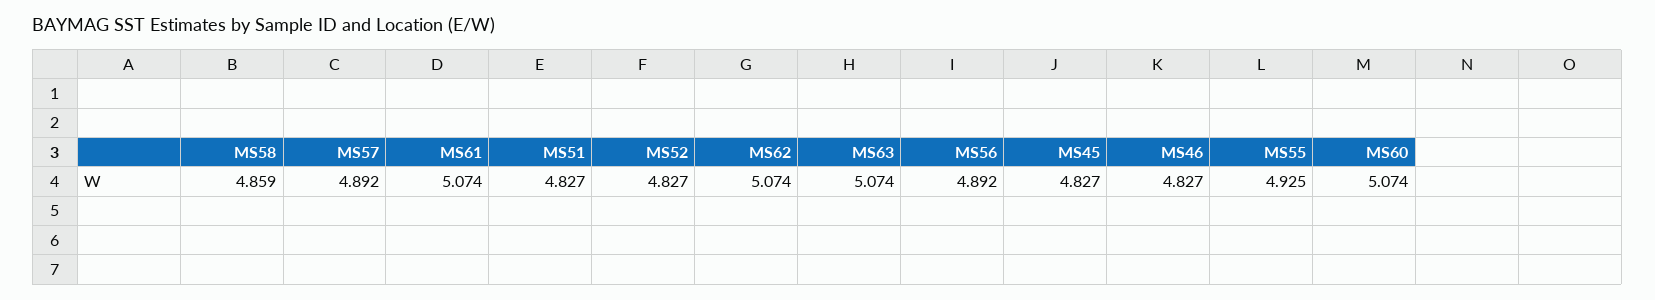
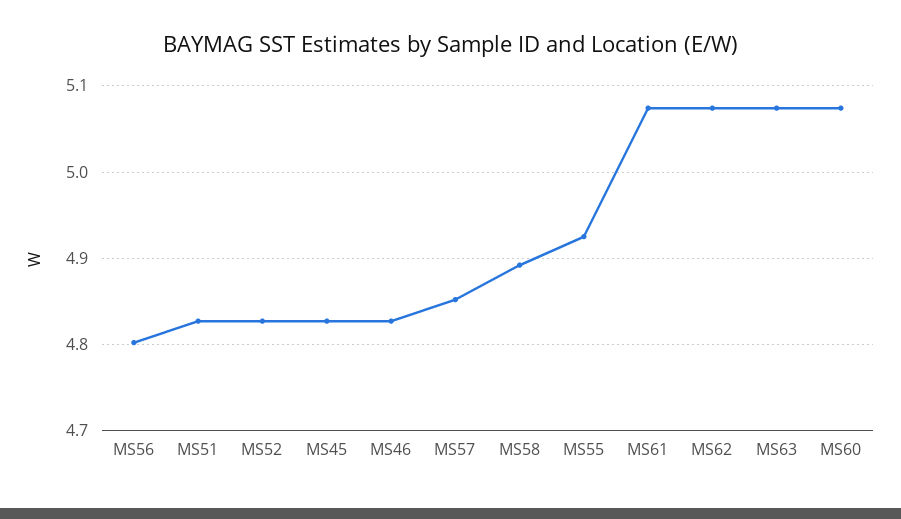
  {
-   "MS58": 4.859,
+   "MS58": 4.89,
-   "MS57": 4.892,
+   "MS57": 4.85,
    "MS61": 5.074,
    "MS51": 4.827,
    "MS52": 4.827,
    "MS62": 5.074,
    "MS63": 5.074,
-   "MS56": 4.892,
+   "MS56": 4.8,
    "MS45": 4.827,
    "MS46": 4.827,
    "MS55": 4.925,
    "MS60": 5.074
  }

